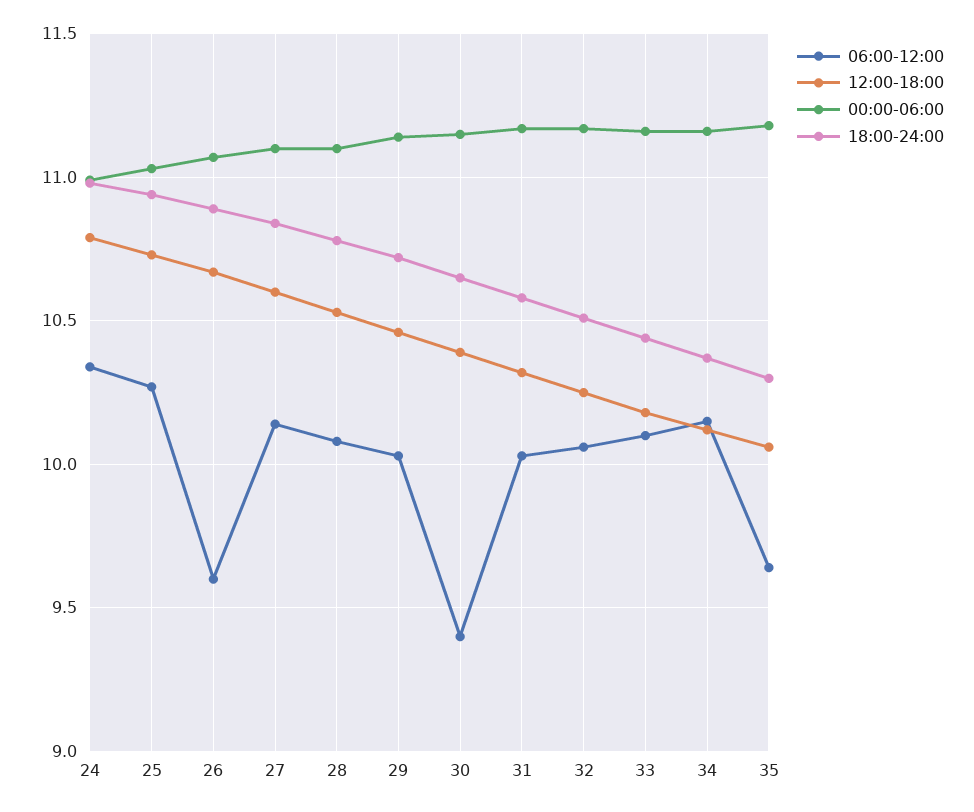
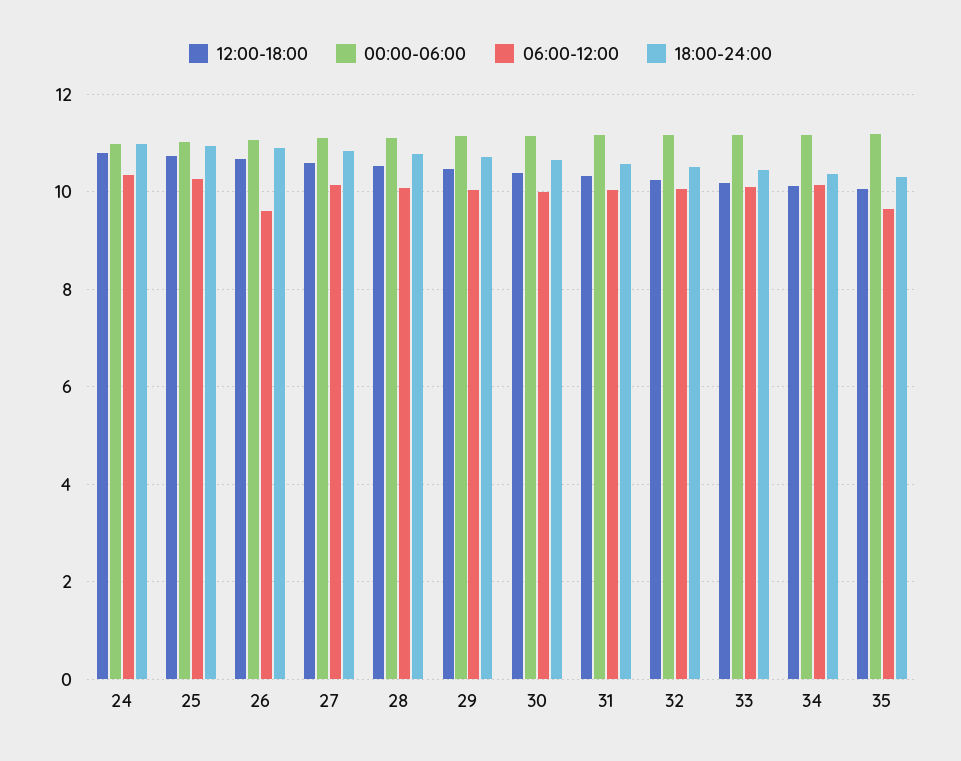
  {
    "06:00-12:00": {
      "24": 10.35,
      "25": 10.25,
      "26": 9.6,
      "27": 10.15,
      "28": 10.1,
      "29": 10.05,
-     "30": 9.4,
+     "30": 10,
      "31": 10.05,
      "32": 10.05,
      "33": 10.1,
      "34": 10.15,
      "35": 9.65
    },
    "12:00-18:00": {
      "24": 10.8,
      "25": 10.75,
      "26": 10.65,
      "27": 10.6,
      "28": 10.55,
      "29": 10.45,
      "30": 10.4,
      "31": 10.3,
      "32": 10.25,
      "33": 10.2,
      "34": 10.1,
      "35": 10.05
    },
    "00:00-06:00": {
      "24": 11,
      "25": 11.05,
      "26": 11.05,
      "27": 11.1,
      "28": 11.1,
      "29": 11.15,
      "30": 11.15,
      "31": 11.15,
      "32": 11.15,
      "33": 11.15,
      "34": 11.15,
      "35": 11.2
    },
    "18:00-24:00": {
      "24": 11,
      "25": 10.95,
      "26": 10.9,
      "27": 10.85,
      "28": 10.8,
      "29": 10.7,
      "30": 10.65,
      "31": 10.6,
      "32": 10.5,
      "33": 10.45,
      "34": 10.35,
      "35": 10.3
    }
  }

